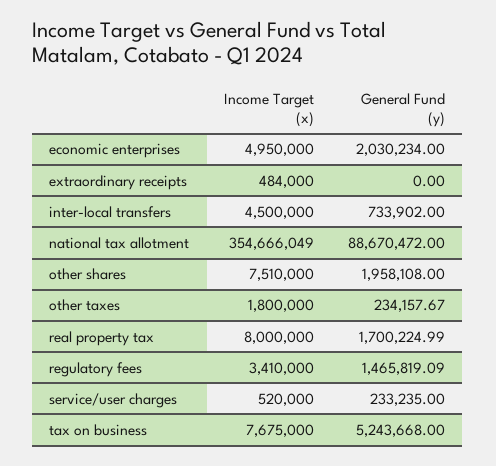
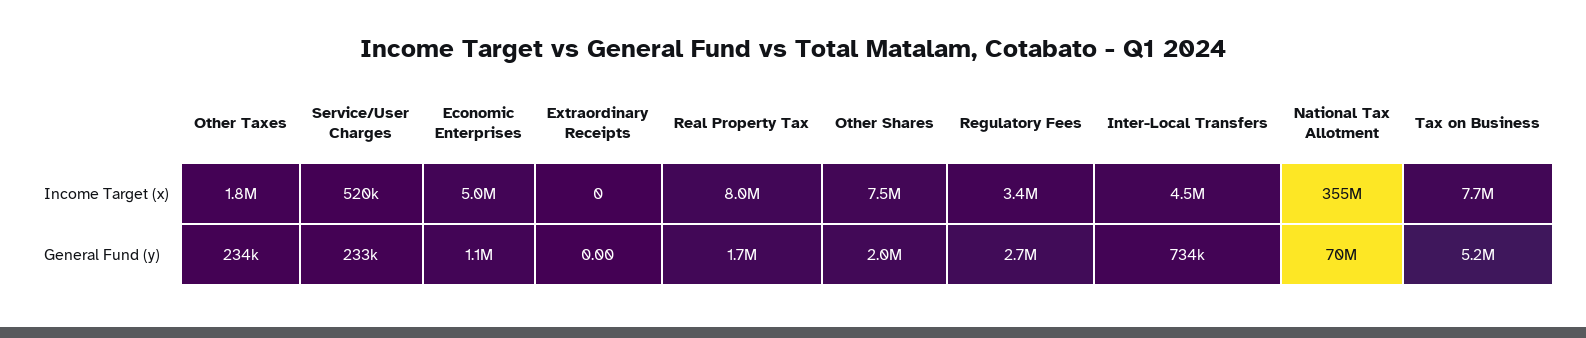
  {
    "Income Target (x)": {
      "economic enterprises": 4950000,
-     "extraordinary receipts": 484000,
+     "extraordinary receipts": 0,
      "inter-local transfers": 4500000,
      "national tax allotment": 354666049,
      "other shares": 7510000,
      "other taxes": 1800000,
      "real property tax": 8000000,
      "regulatory fees": 3410000,
      "service/user charges": 520000,
      "tax on business": 7675000
    },
    "General Fund (y)": {
-     "economic enterprises": 2030234,
+     "economic enterprises": 1100000,
      "extraordinary receipts": 0,
      "inter-local transfers": 733902,
-     "national tax allotment": 88670472,
+     "national tax allotment": 70000000,
      "other shares": 1958108,
      "other taxes": 234157.67,
      "real property tax": 1700224.99,
-     "regulatory fees": 1465819.09,
+     "regulatory fees": 2700000,
      "service/user charges": 233235,
      "tax on business": 5243668
    }
  }

